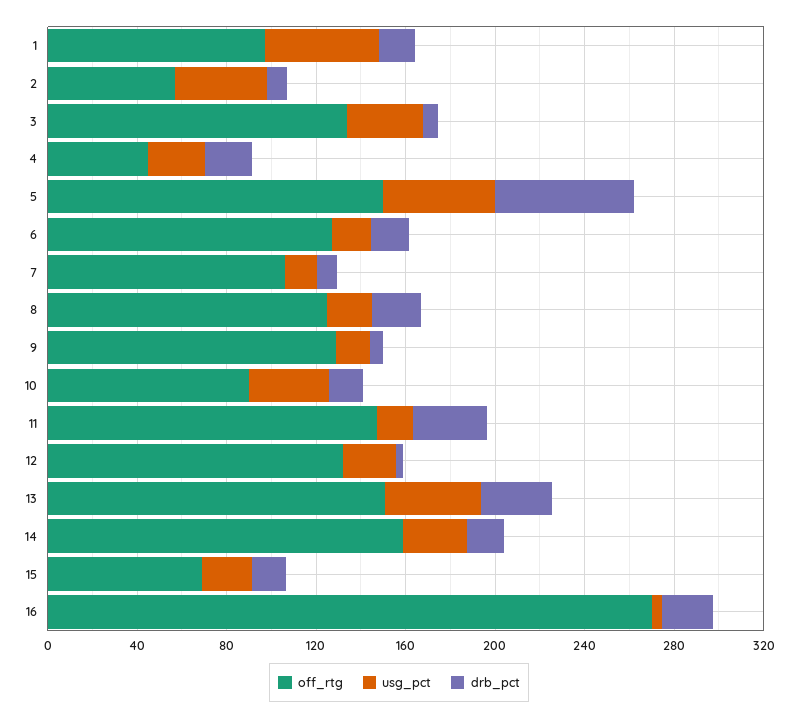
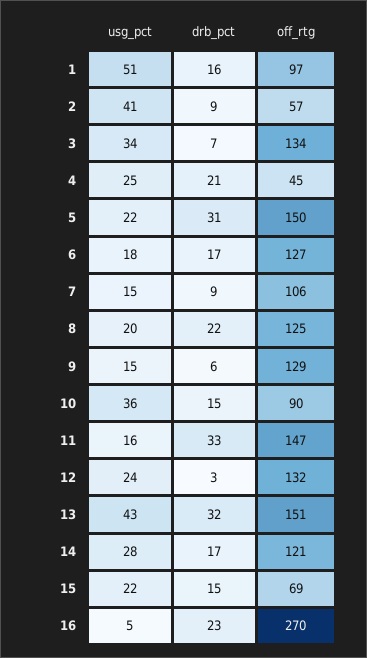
  {
    "off_rtg": {
      "1": 97,
      "2": 57,
      "3": 134,
      "4": 45,
      "5": 150,
      "6": 127,
      "7": 106,
      "8": 125,
      "9": 129,
      "10": 90,
      "11": 147,
      "12": 132,
      "13": 151,
-     "14": 160,
+     "14": 121,
      "15": 69,
      "16": 270
    },
    "usg_pct": {
      "1": 51,
      "2": 41,
      "3": 34,
      "4": 25,
-     "5": 50,
+     "5": 22,
      "6": 18,
      "7": 15,
      "8": 20,
      "9": 15,
      "10": 36,
      "11": 16,
      "12": 24,
      "13": 43,
      "14": 28,
      "15": 22,
      "16": 5
    },
    "drb_pct": {
      "1": 16,
      "2": 9,
      "3": 7,
      "4": 21,
-     "5": 60,
+     "5": 31,
      "6": 17,
      "7": 9,
      "8": 22,
      "9": 6,
      "10": 15,
      "11": 33,
      "12": 3,
      "13": 32,
      "14": 17,
      "15": 15,
      "16": 23
    }
  }

